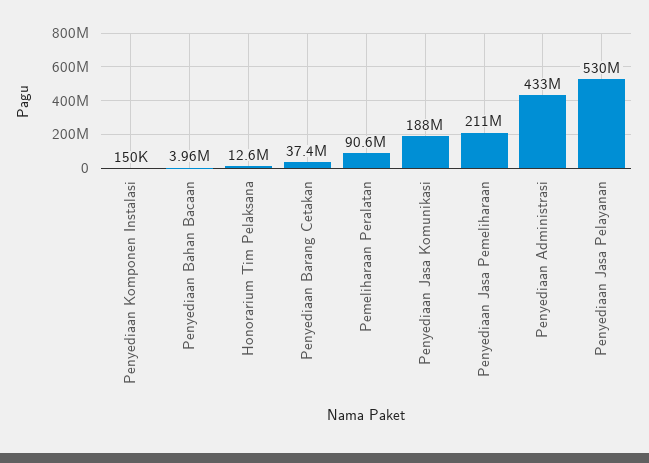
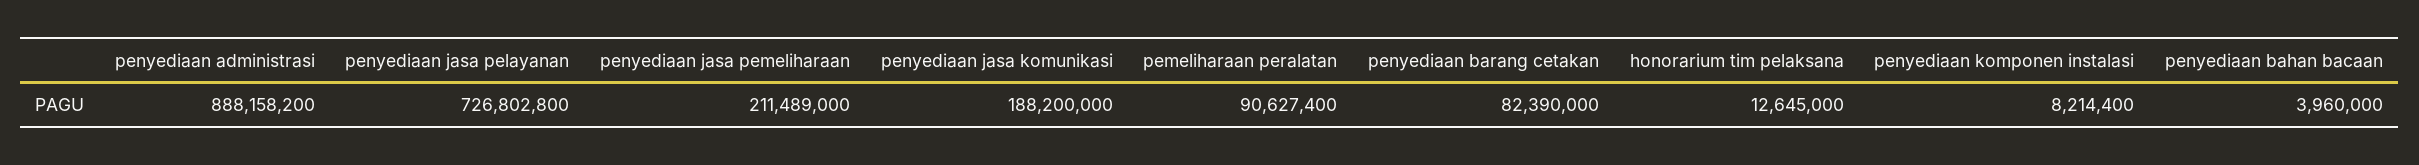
  {
-   "Penyediaan Komponen Instalasi": 150000,
+   "Penyediaan Komponen Instalasi": 8214400,
    "Penyediaan Bahan Bacaan": 3960000,
    "Honorarium Tim Pelaksana": 12645000,
-   "Penyediaan Barang Cetakan": 37400000,
+   "Penyediaan Barang Cetakan": 82390000,
    "Pemeliharaan Peralatan": 90627400,
    "Penyediaan Jasa Komunikasi": 188200000,
    "Penyediaan Jasa Pemeliharaan": 211489000,
-   "Penyediaan Administrasi": 433000000,
+   "Penyediaan Administrasi": 888158200,
-   "Penyediaan Jasa Pelayanan": 530000000
+   "Penyediaan Jasa Pelayanan": 726802800
  }

